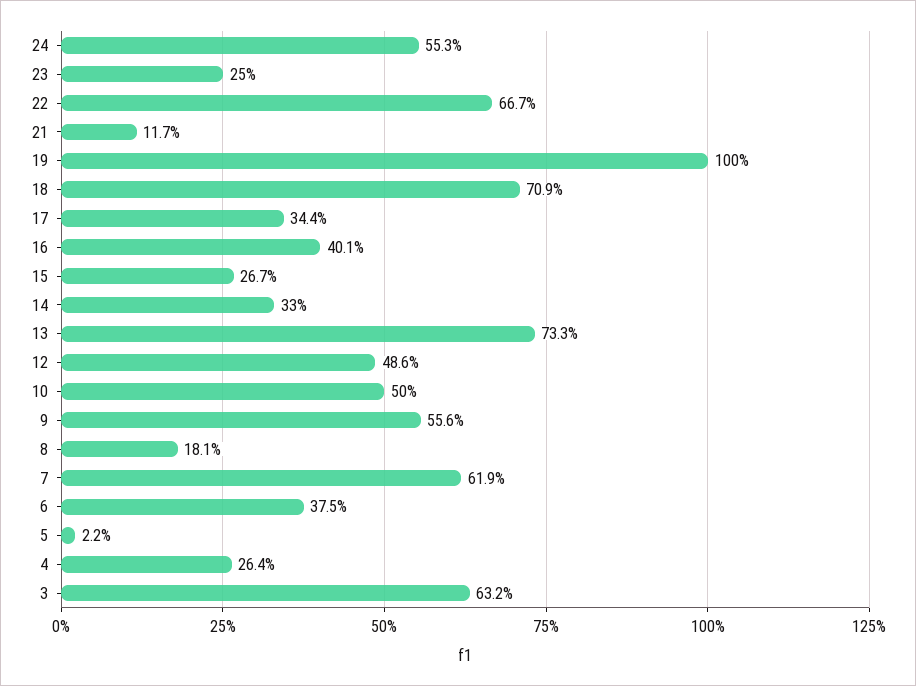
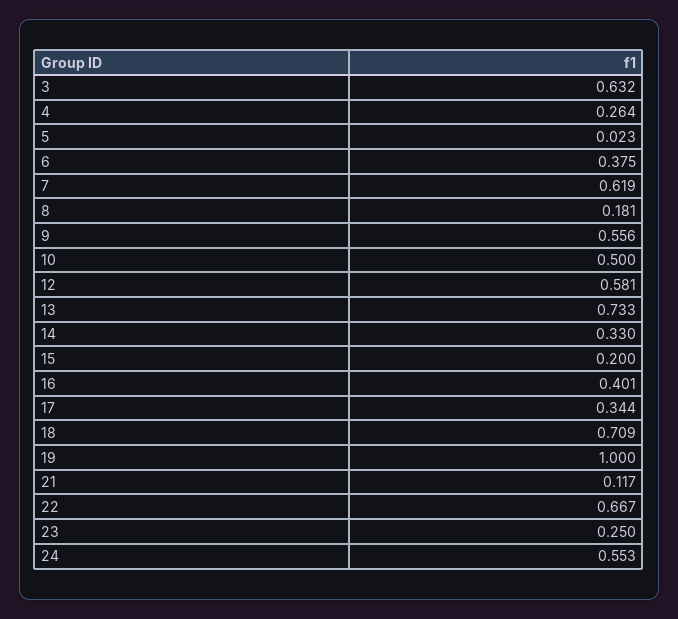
  {
    "24": 0.553,
    "23": 0.25,
    "22": 0.667,
    "21": 0.117,
    "19": 1,
    "18": 0.709,
    "17": 0.344,
    "16": 0.401,
-   "15": 0.267,
+   "15": 0.2,
    "14": 0.33,
    "13": 0.733,
-   "12": 0.486,
+   "12": 0.581,
    "10": 0.5,
    "9": 0.556,
    "8": 0.181,
    "7": 0.619,
    "6": 0.375,
-   "5": 0.022,
+   "5": 0.023,
    "4": 0.264,
    "3": 0.632
  }

